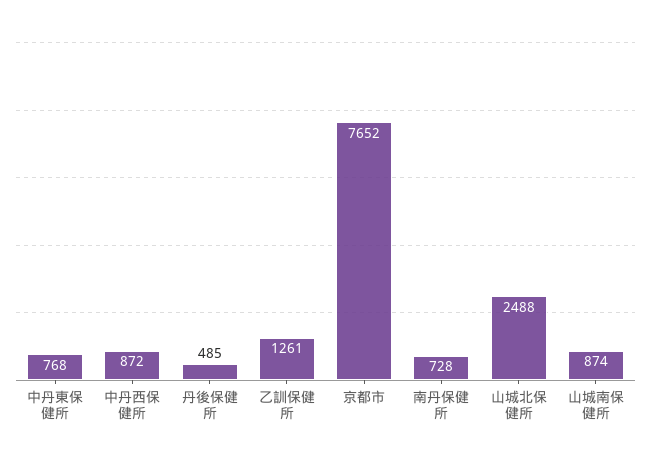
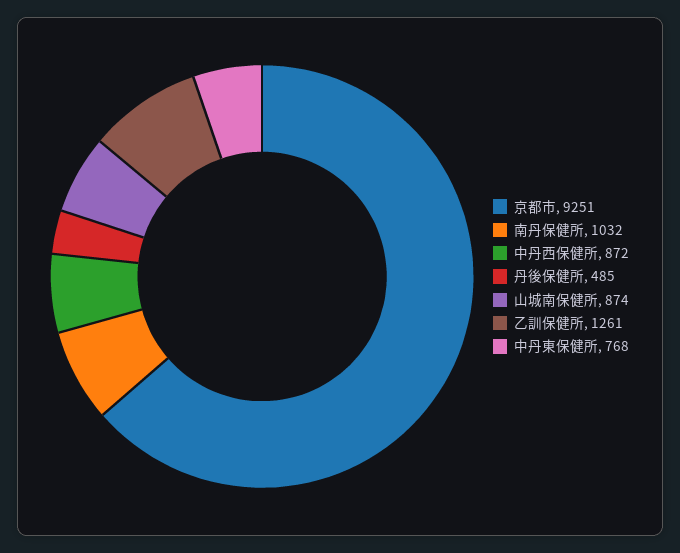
  {
    "中丹東保健所": 768,
    "中丹西保健所": 872,
    "丹後保健所": 485,
    "乙訓保健所": 1261,
-   "京都市": 7652,
+   "京都市": 9251,
-   "南丹保健所": 728,
+   "南丹保健所": 1032,
-   "山城北保健所": 2488,
    "山城南保健所": 874
  }

